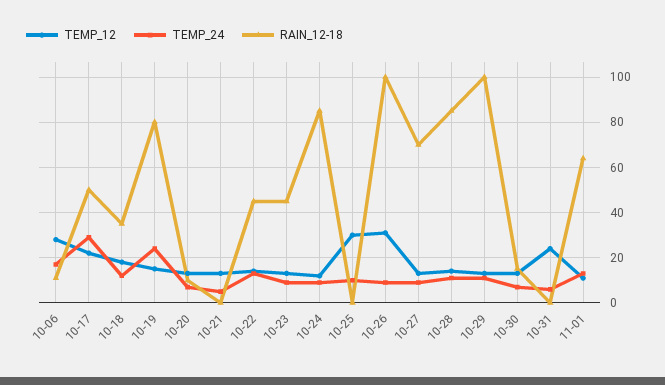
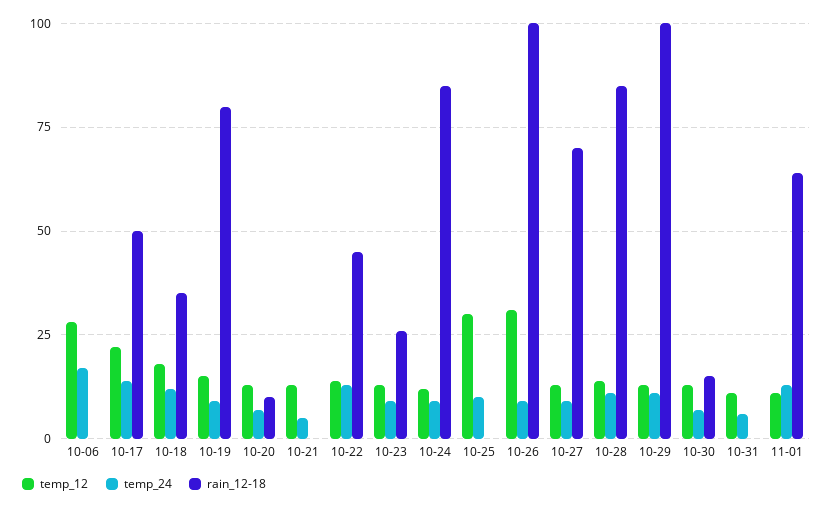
  {
    "TEMP_12": {
      "10-06": 30,
      "10-17": 20,
      "10-18": 20,
      "10-19": 15,
      "10-20": 15,
      "10-21": 15,
      "10-22": 15,
      "10-23": 15,
      "10-24": 10,
      "10-25": 30,
      "10-26": 30,
      "10-27": 15,
      "10-28": 15,
      "10-29": 15,
      "10-30": 15,
-     "10-31": 25,
+     "10-31": 10,
      "11-01": 10
    },
    "TEMP_24": {
      "10-06": 15,
-     "10-17": 30,
+     "10-17": 15,
      "10-18": 10,
-     "10-19": 25,
+     "10-19": 10,
      "10-20": 5,
      "10-21": 5,
      "10-22": 15,
      "10-23": 10,
      "10-24": 10,
      "10-25": 10,
      "10-26": 10,
      "10-27": 10,
      "10-28": 10,
      "10-29": 10,
      "10-30": 5,
      "10-31": 5,
      "11-01": 15
    },
    "RAIN_12-18": {
-     "10-06": 10,
+     "10-06": 0,
      "10-17": 50,
      "10-18": 35,
      "10-19": 80,
      "10-20": 10,
      "10-21": 0,
      "10-22": 45,
-     "10-23": 45,
+     "10-23": 25,
      "10-24": 85,
      "10-25": 0,
      "10-26": 100,
      "10-27": 70,
      "10-28": 85,
      "10-29": 100,
      "10-30": 15,
      "10-31": 0,
      "11-01": 65
    }
  }

